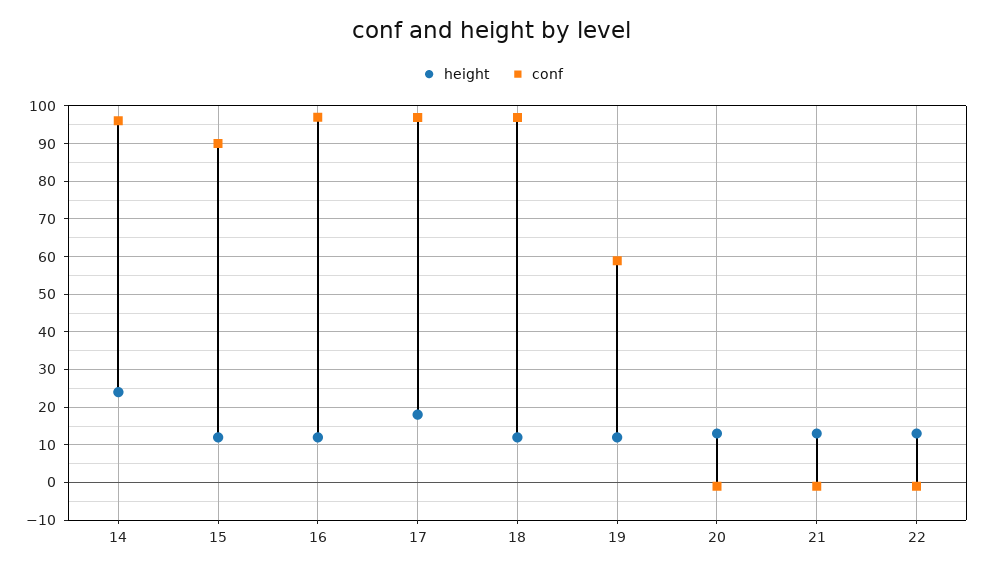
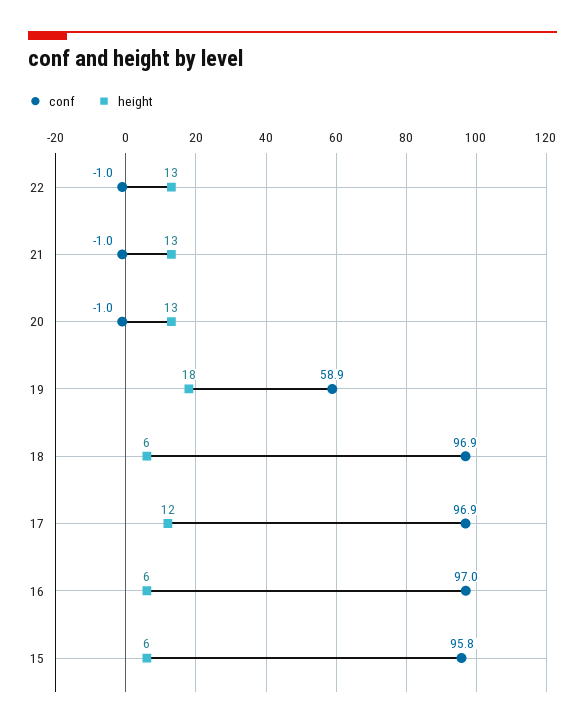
  {
    "height": {
-     "14": 24,
-     "15": 12,
+     "15": 6,
-     "16": 12,
+     "16": 6,
-     "17": 18,
+     "17": 12,
-     "18": 12,
+     "18": 6,
-     "19": 12,
+     "19": 18,
      "20": 13,
      "21": 13,
      "22": 13
    },
    "conf": {
-     "14": 96,
-     "15": 90,
+     "15": 95.8,
      "16": 97,
      "17": 96.9,
      "18": 96.9,
      "19": 58.9,
      "20": -1,
      "21": -1,
      "22": -1
    }
  }

